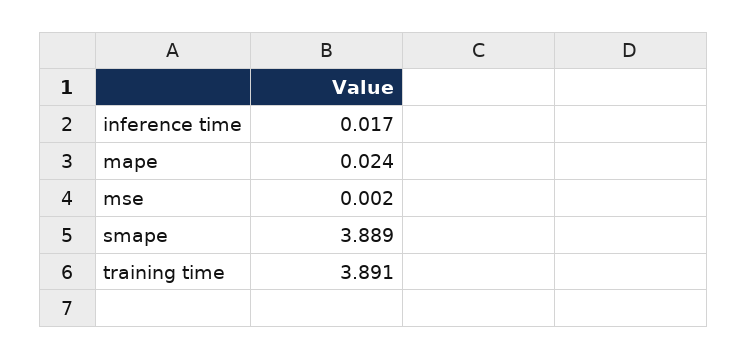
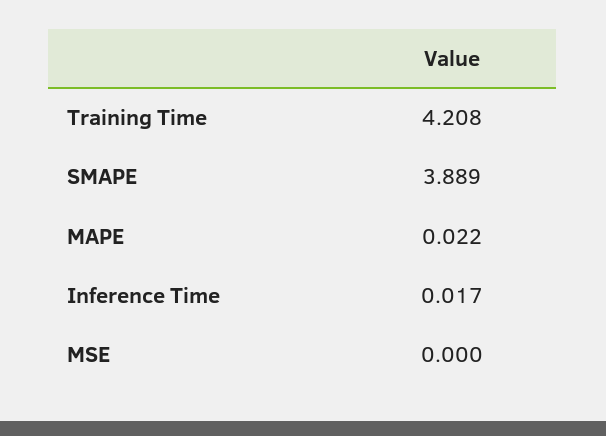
  {
    "inference time": 0.017,
-   "mape": 0.024,
+   "mape": 0.022,
-   "mse": 0.002,
+   "mse": 0,
    "smape": 3.889,
-   "training time": 3.891
+   "training time": 4.208
  }

